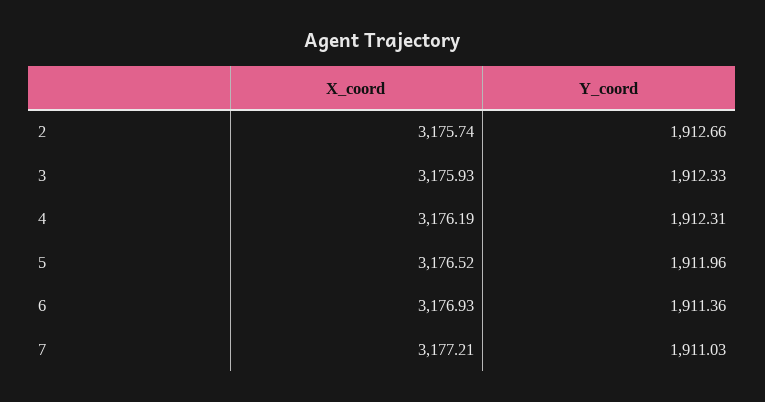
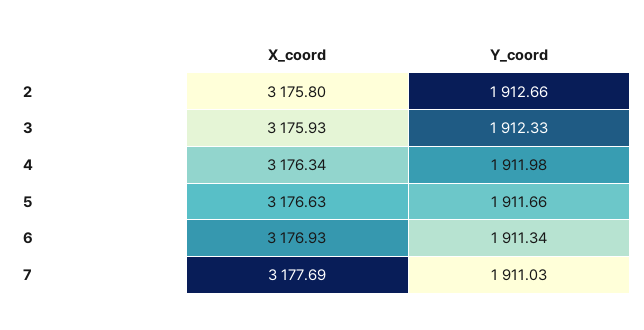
  {
    "X_coord": {
-     "2": 3175.74,
+     "2": 3175.8,
      "3": 3175.93,
-     "4": 3176.19,
+     "4": 3176.34,
-     "5": 3176.52,
+     "5": 3176.63,
      "6": 3176.93,
-     "7": 3177.21
+     "7": 3177.69
    },
    "Y_coord": {
      "2": 1912.66,
      "3": 1912.33,
-     "4": 1912.31,
+     "4": 1911.98,
-     "5": 1911.96,
+     "5": 1911.66,
-     "6": 1911.36,
+     "6": 1911.34,
      "7": 1911.03
    }
  }

